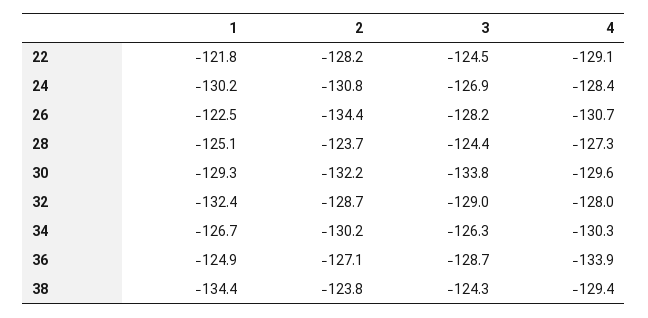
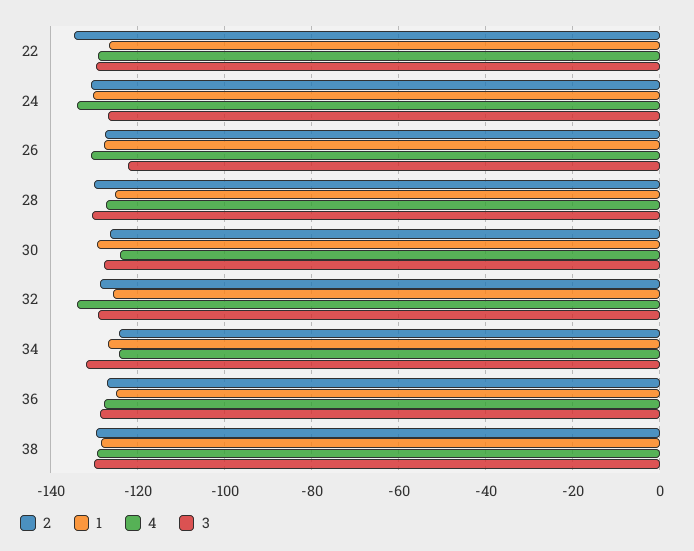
  {
    "1": {
-     "22": -121.8,
+     "22": -126,
      "24": -130.2,
-     "26": -122.5,
+     "26": -128,
      "28": -125.1,
      "30": -129.3,
-     "32": -132.4,
+     "32": -126,
      "34": -126.7,
      "36": -124.9,
-     "38": -134.4
+     "38": -128
    },
    "2": {
-     "22": -128.2,
+     "22": -134,
      "24": -130.8,
-     "26": -134.4,
+     "26": -128,
-     "28": -123.7,
+     "28": -130,
-     "30": -132.2,
+     "30": -126,
      "32": -128.7,
-     "34": -130.2,
+     "34": -124,
      "36": -127.1,
-     "38": -123.8
+     "38": -130
    },
    "3": {
-     "22": -124.5,
+     "22": -130,
      "24": -126.9,
-     "26": -128.2,
+     "26": -122,
-     "28": -124.4,
+     "28": -130,
-     "30": -133.8,
+     "30": -128,
      "32": -129,
-     "34": -126.3,
+     "34": -132,
      "36": -128.7,
-     "38": -124.3
+     "38": -130
    },
    "4": {
      "22": -129.1,
-     "24": -128.4,
+     "24": -134,
      "26": -130.7,
      "28": -127.3,
-     "30": -129.6,
+     "30": -124,
-     "32": -128,
+     "32": -134,
-     "34": -130.3,
+     "34": -124,
-     "36": -133.9,
+     "36": -128,
      "38": -129.4
    }
  }

